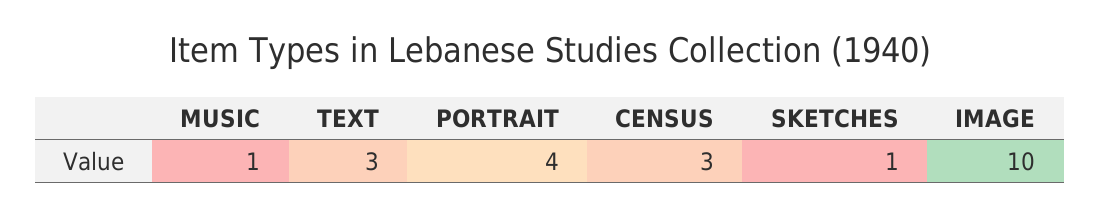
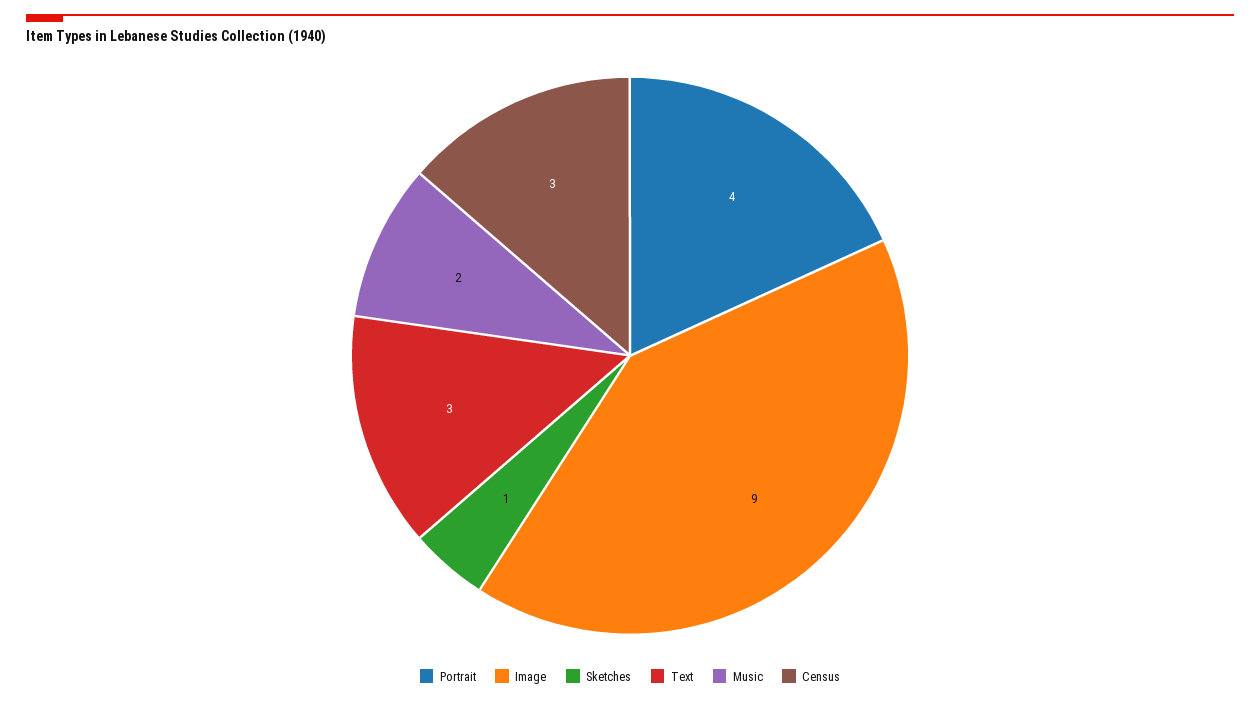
  {
-   "MUSIC": 1,
+   "MUSIC": 2,
    "TEXT": 3,
    "PORTRAIT": 4,
    "CENSUS": 3,
    "SKETCHES": 1,
-   "IMAGE": 10
+   "IMAGE": 9
  }

